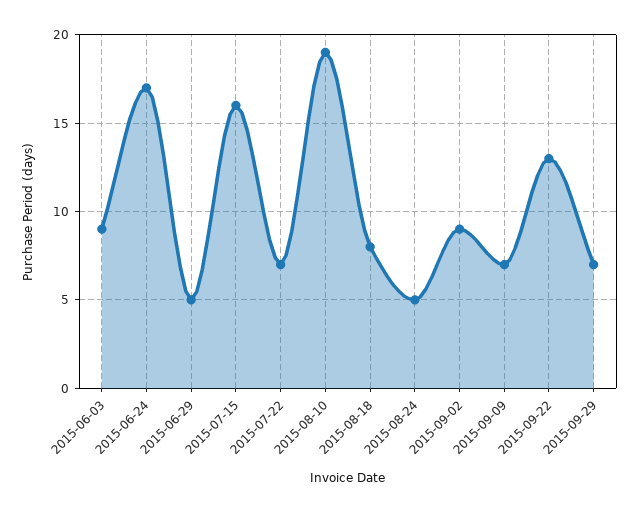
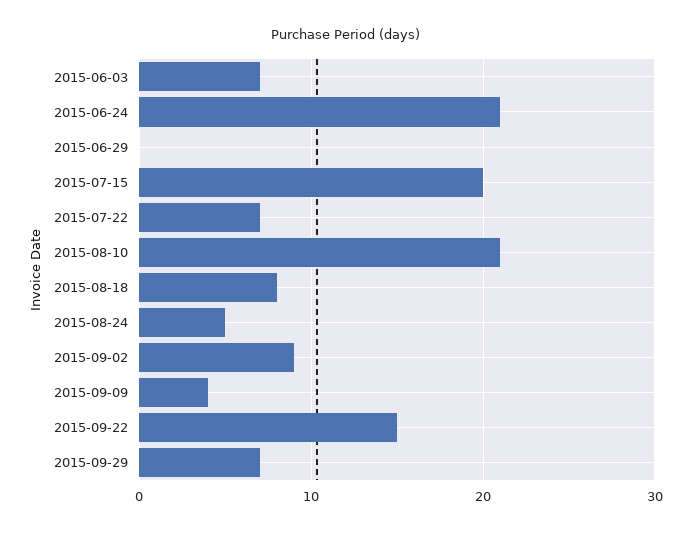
  {
-   "2015-06-03": 9,
+   "2015-06-03": 7,
-   "2015-06-24": 17,
+   "2015-06-24": 21,
-   "2015-06-29": 5,
+   "2015-06-29": 0,
-   "2015-07-15": 16,
+   "2015-07-15": 20,
    "2015-07-22": 7,
-   "2015-08-10": 19,
+   "2015-08-10": 21,
    "2015-08-18": 8,
    "2015-08-24": 5,
    "2015-09-02": 9,
-   "2015-09-09": 7,
+   "2015-09-09": 4,
-   "2015-09-22": 13,
+   "2015-09-22": 15,
    "2015-09-29": 7
  }

